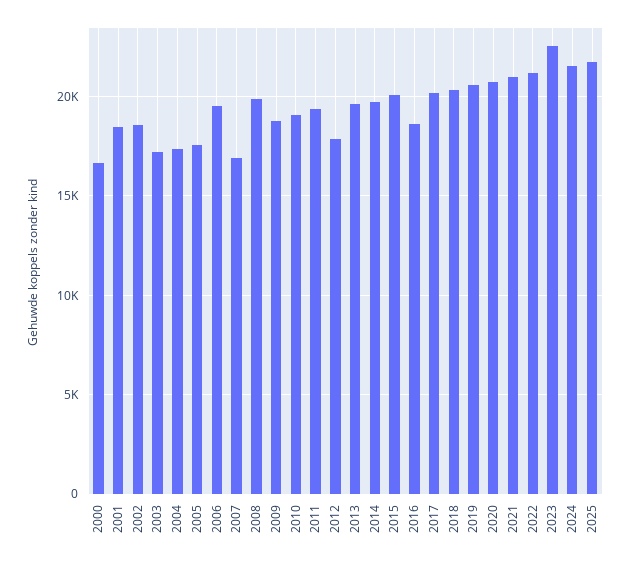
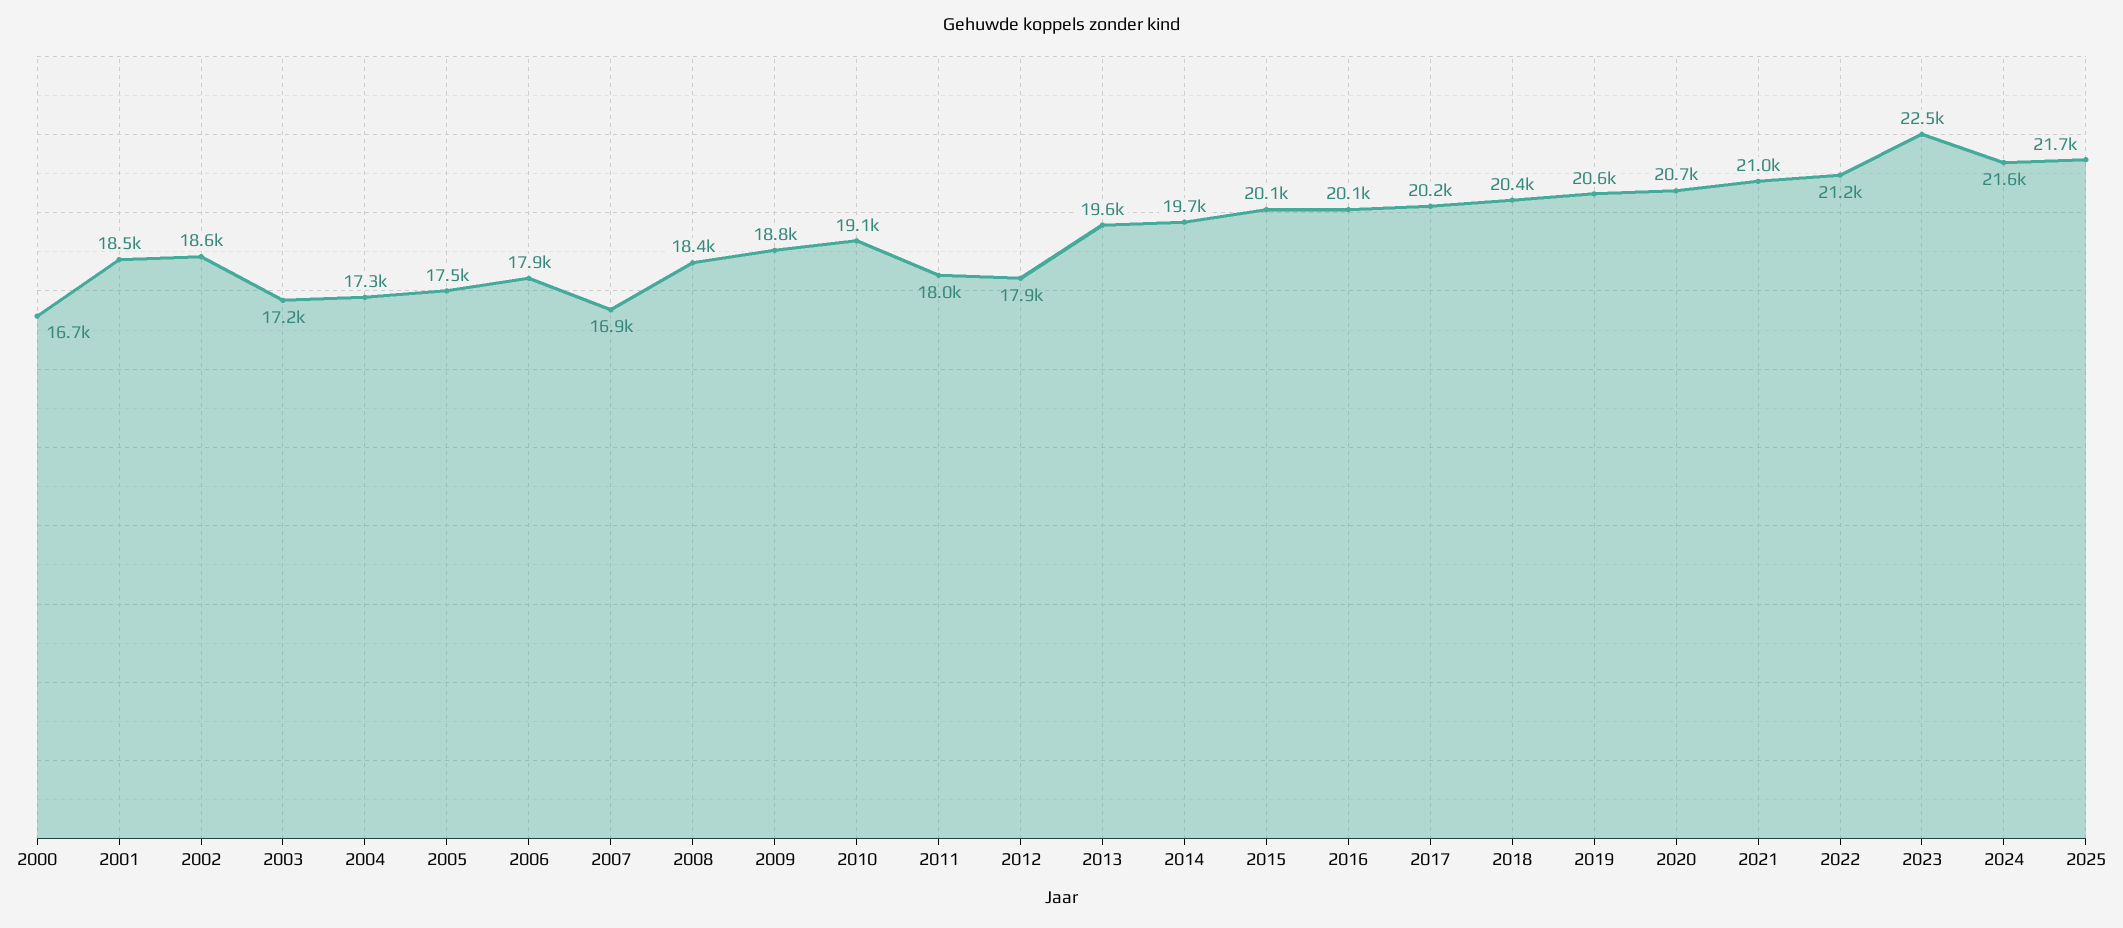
  {
    "2000": 16700,
    "2001": 18500,
    "2002": 18600,
    "2003": 17200,
    "2004": 17300,
    "2005": 17500,
-   "2006": 19500,
+   "2006": 17900,
    "2007": 16900,
-   "2008": 20000,
+   "2008": 18400,
    "2009": 18800,
    "2010": 19100,
-   "2011": 19500,
+   "2011": 18000,
    "2012": 17900,
    "2013": 19600,
    "2014": 19700,
    "2015": 20100,
-   "2016": 18500,
+   "2016": 20100,
    "2017": 20200,
    "2018": 20400,
    "2019": 20600,
    "2020": 20700,
    "2021": 21000,
    "2022": 21200,
    "2023": 22500,
    "2024": 21600,
    "2025": 21700
  }

